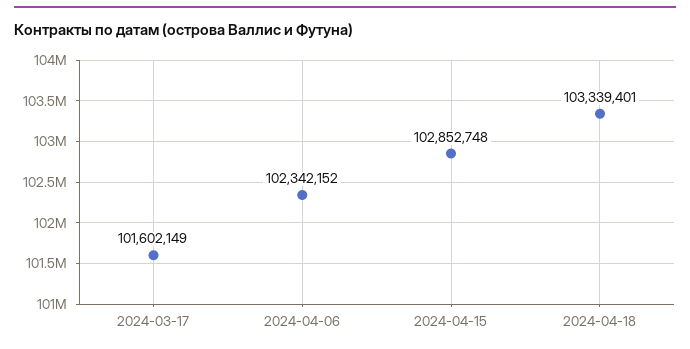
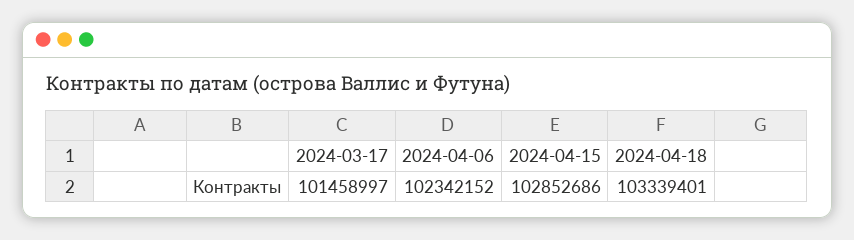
  {
-   "2024-03-17": 101602149,
+   "2024-03-17": 101458997,
    "2024-04-06": 102342152,
-   "2024-04-15": 102852748,
+   "2024-04-15": 102852686,
    "2024-04-18": 103339401
  }

